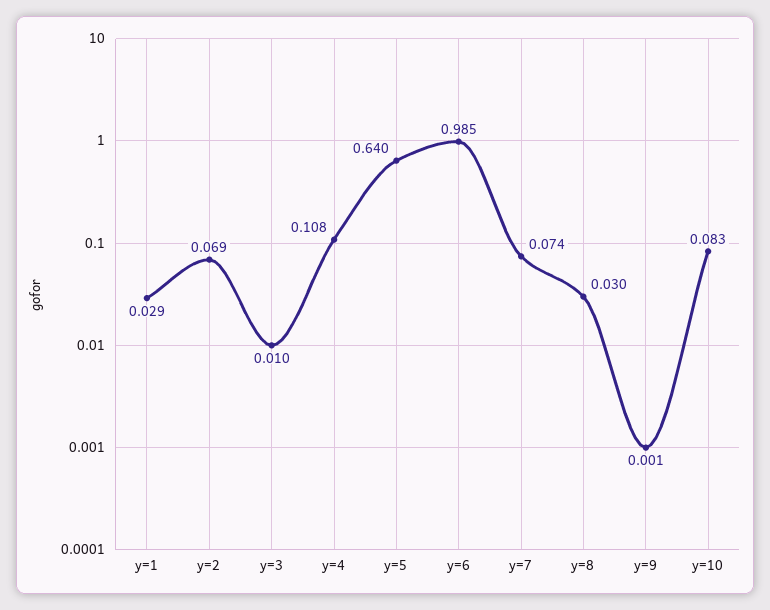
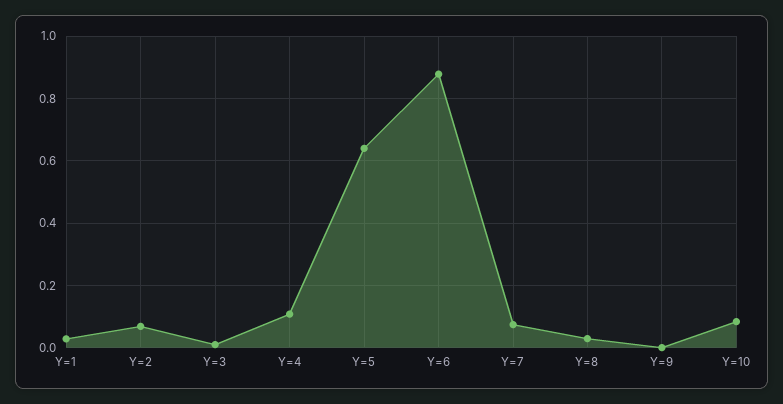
  {
    "y=1": 0.029,
    "y=2": 0.069,
    "y=3": 0.01,
    "y=4": 0.108,
    "y=5": 0.64,
-   "y=6": 0.985,
+   "y=6": 0.88,
    "y=7": 0.074,
    "y=8": 0.03,
    "y=9": 0.001,
    "y=10": 0.083
  }

